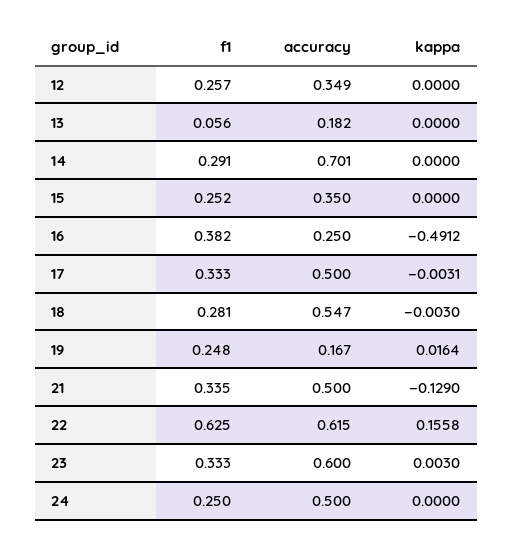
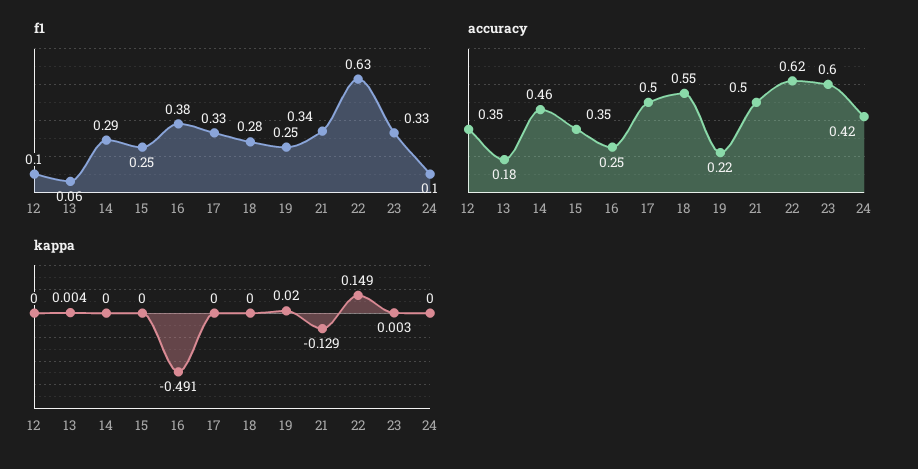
  {
    "f1": {
-     "12": 0.257,
+     "12": 0.1,
      "13": 0.056,
      "14": 0.291,
      "15": 0.252,
      "16": 0.382,
      "17": 0.333,
      "18": 0.281,
      "19": 0.248,
      "21": 0.335,
      "22": 0.625,
      "23": 0.333,
-     "24": 0.25
+     "24": 0.1
    },
    "accuracy": {
      "12": 0.349,
      "13": 0.182,
-     "14": 0.701,
+     "14": 0.46,
      "15": 0.35,
      "16": 0.25,
      "17": 0.5,
      "18": 0.547,
-     "19": 0.167,
+     "19": 0.22,
      "21": 0.5,
      "22": 0.615,
      "23": 0.6,
-     "24": 0.5
+     "24": 0.42
    },
    "kappa": {
      "12": 0,
-     "13": 0,
+     "13": 0.004,
      "14": 0,
      "15": 0,
      "16": -0.4912,
-     "17": -0.0031,
+     "17": 0,
-     "18": -0.003,
+     "18": 0,
-     "19": 0.0164,
+     "19": 0.02,
      "21": -0.129,
-     "22": 0.1558,
+     "22": 0.149,
      "23": 0.003,
      "24": 0
    }
  }

